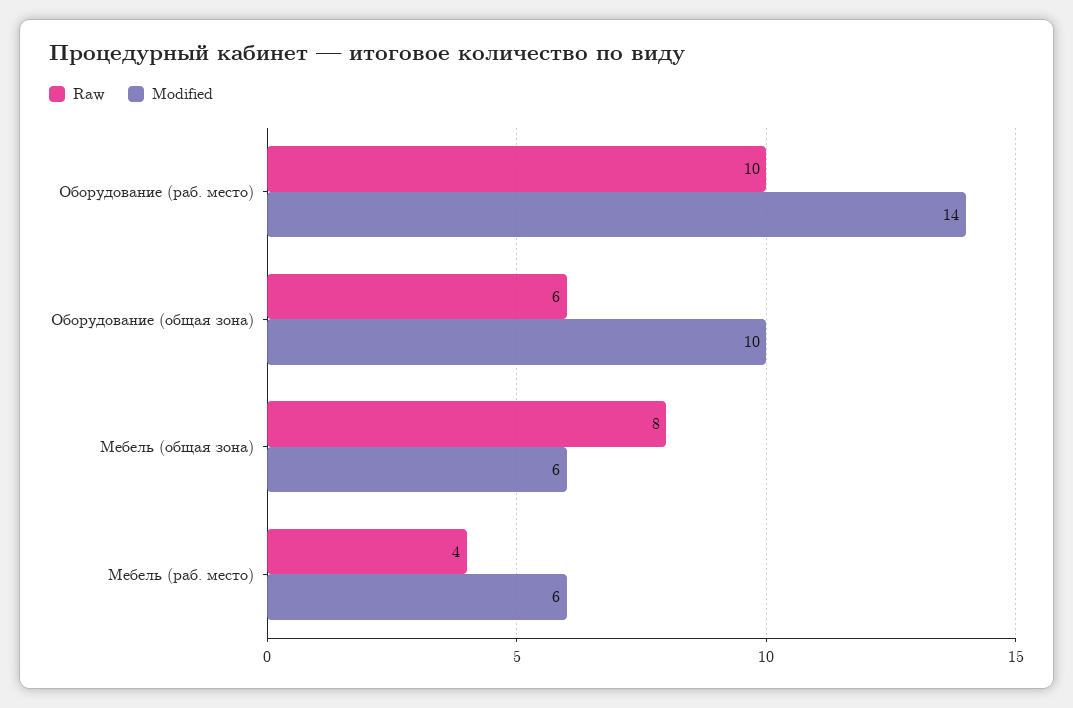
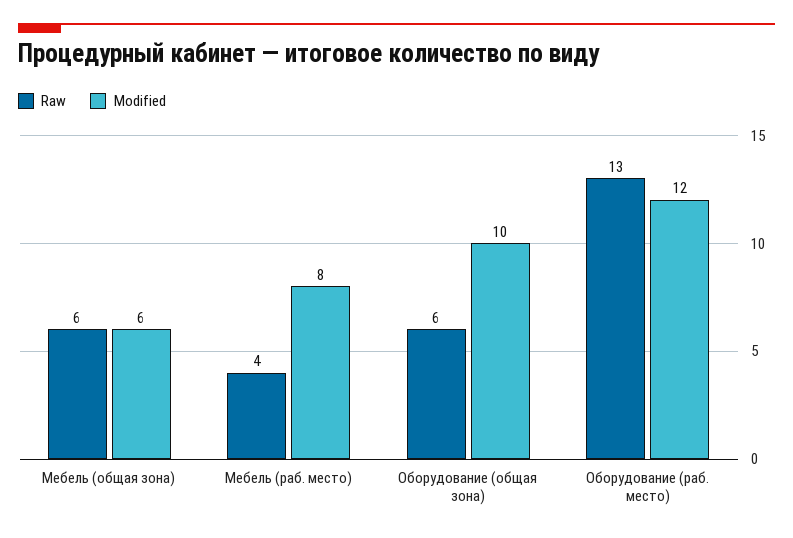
  {
    "Raw": {
-     "Оборудование (раб. место)": 10,
+     "Оборудование (раб. место)": 13,
      "Оборудование (общая зона)": 6,
-     "Мебель (общая зона)": 8,
+     "Мебель (общая зона)": 6,
      "Мебель (раб. место)": 4
    },
    "Modified": {
-     "Оборудование (раб. место)": 14,
+     "Оборудование (раб. место)": 12,
      "Оборудование (общая зона)": 10,
      "Мебель (общая зона)": 6,
-     "Мебель (раб. место)": 6
+     "Мебель (раб. место)": 8
    }
  }

